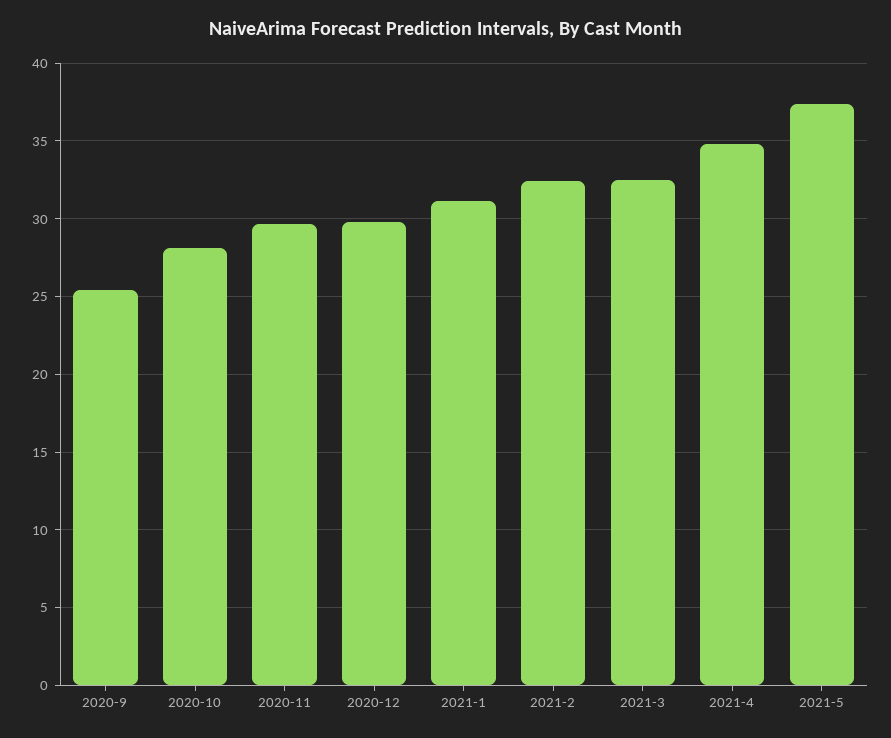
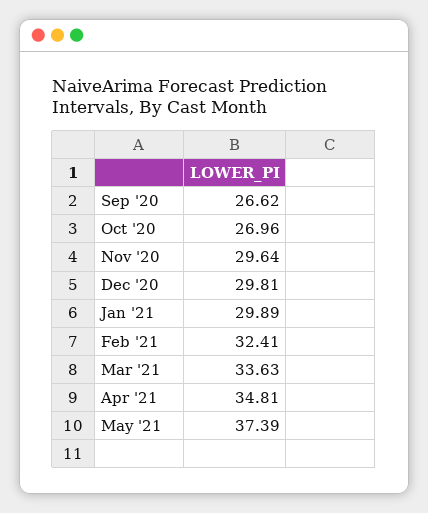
  {
-   "2020-9": 25.5,
+   "2020-9": 26.62,
-   "2020-10": 28,
+   "2020-10": 26.96,
    "2020-11": 29.64,
    "2020-12": 29.81,
-   "2021-1": 31,
+   "2021-1": 29.89,
    "2021-2": 32.41,
-   "2021-3": 32.5,
+   "2021-3": 33.63,
    "2021-4": 34.81,
    "2021-5": 37.39
  }

